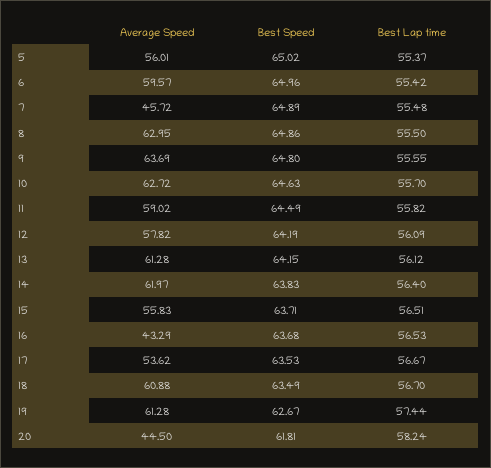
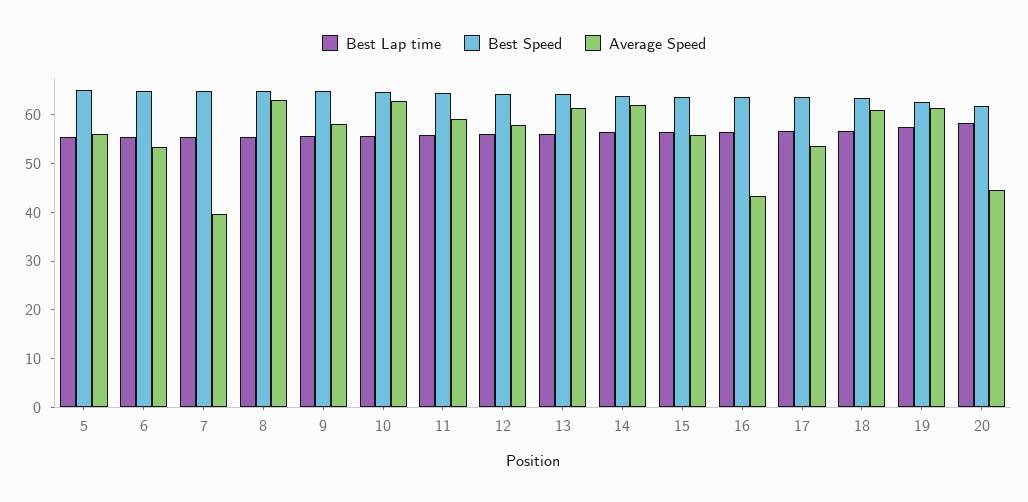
  {
    "Average Speed": {
      "5": 56.01,
-     "6": 59.57,
+     "6": 54,
-     "7": 45.72,
+     "7": 40,
      "8": 62.95,
-     "9": 63.69,
+     "9": 58,
      "10": 62.72,
      "11": 59.02,
      "12": 57.82,
      "13": 61.28,
      "14": 61.97,
      "15": 55.83,
      "16": 43.29,
      "17": 53.62,
      "18": 60.88,
      "19": 61.28,
      "20": 44.5
    },
    "Best Speed": {
      "5": 65.02,
      "6": 64.96,
      "7": 64.89,
      "8": 64.86,
      "9": 64.8,
      "10": 64.63,
      "11": 64.49,
      "12": 64.19,
      "13": 64.15,
      "14": 63.83,
      "15": 63.71,
      "16": 63.68,
      "17": 63.53,
      "18": 63.49,
      "19": 62.67,
      "20": 61.81
    },
    "Best Lap time": {
      "5": 55.37,
      "6": 55.42,
      "7": 55.48,
      "8": 55.5,
      "9": 55.55,
      "10": 55.7,
      "11": 55.82,
      "12": 56.09,
      "13": 56.12,
      "14": 56.4,
      "15": 56.51,
      "16": 56.53,
      "17": 56.67,
      "18": 56.7,
      "19": 57.44,
      "20": 58.24
    }
  }

